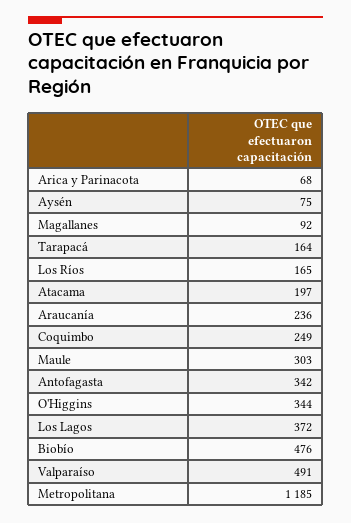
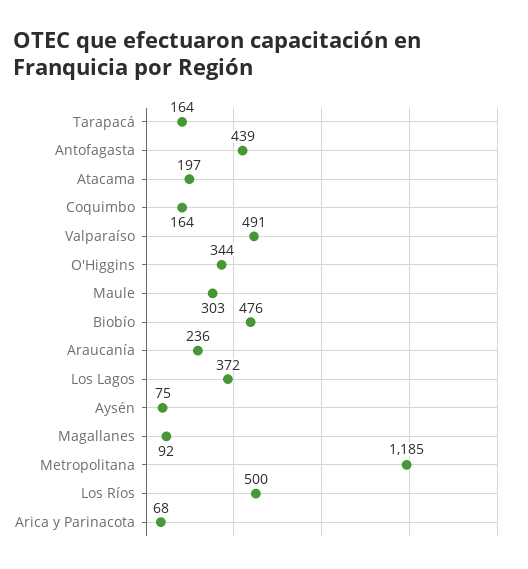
  {
    "Arica y Parinacota": 68,
    "Aysén": 75,
    "Magallanes": 92,
    "Tarapacá": 164,
-   "Los Ríos": 165,
+   "Los Ríos": 500,
    "Atacama": 197,
    "Araucanía": 236,
-   "Coquimbo": 249,
+   "Coquimbo": 164,
    "Maule": 303,
-   "Antofagasta": 342,
+   "Antofagasta": 439,
    "O'Higgins": 344,
    "Los Lagos": 372,
    "Biobío": 476,
    "Valparaíso": 491,
    "Metropolitana": 1185
  }

